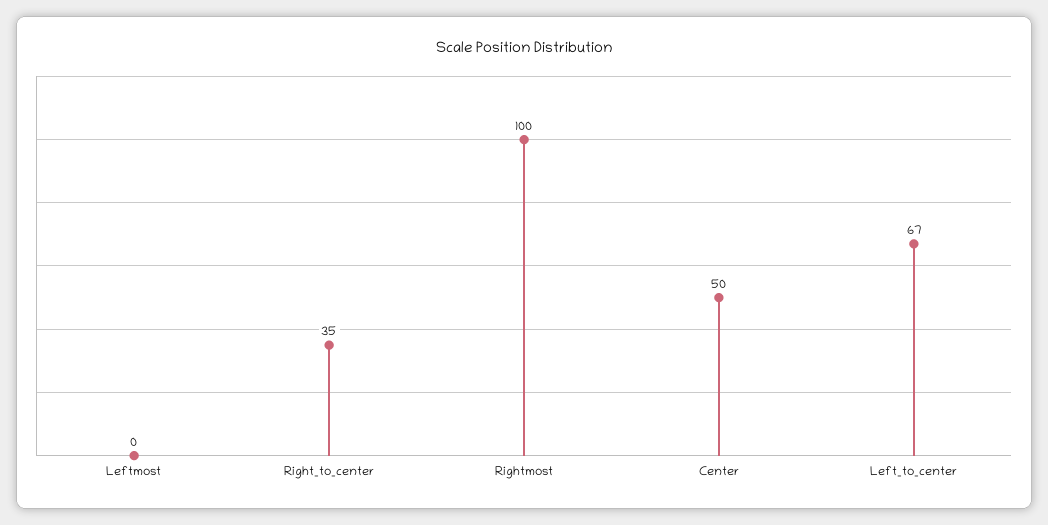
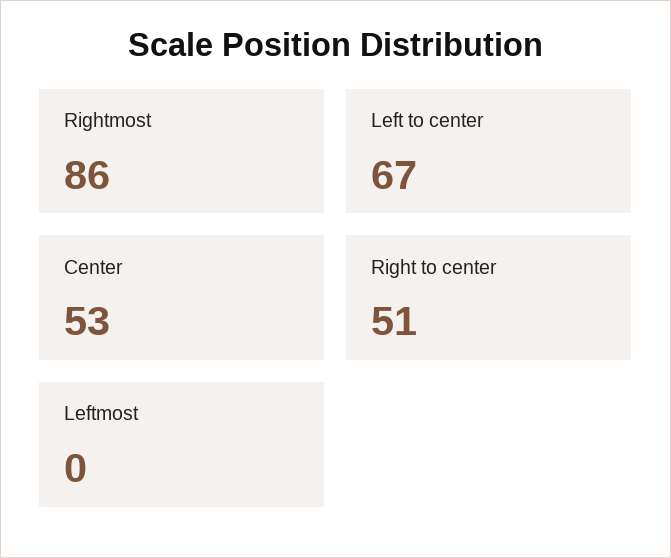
  {
    "Leftmost": 0,
-   "Right_to_center": 35,
+   "Right_to_center": 51,
-   "Rightmost": 100,
+   "Rightmost": 86,
-   "Center": 50,
+   "Center": 53,
    "Left_to_center": 67
  }

